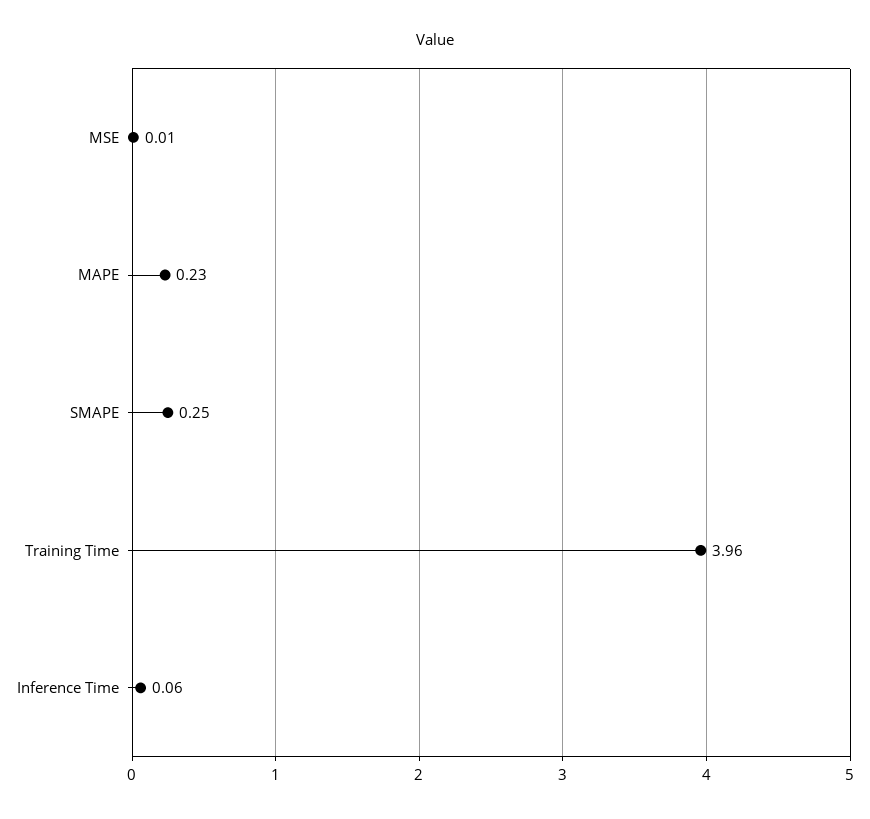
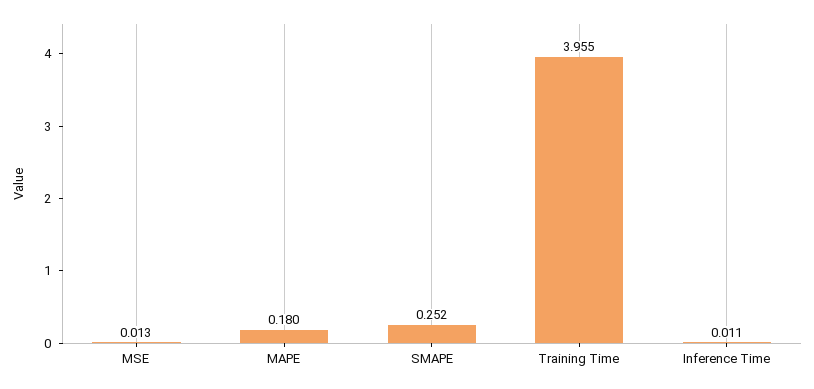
  {
    "MSE": 0.013,
-   "MAPE": 0.23,
+   "MAPE": 0.18,
    "SMAPE": 0.252,
    "Training Time": 3.955,
-   "Inference Time": 0.06
+   "Inference Time": 0.011
  }

